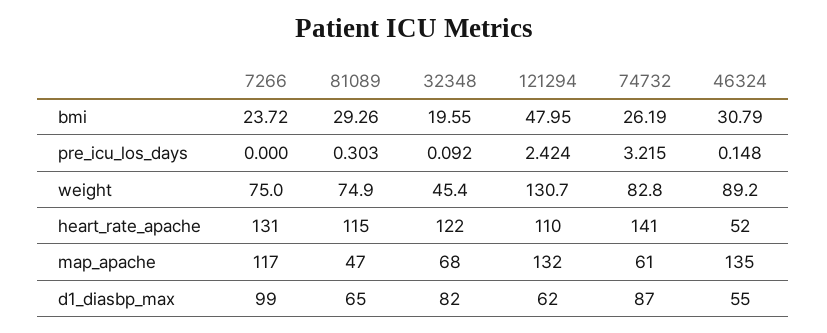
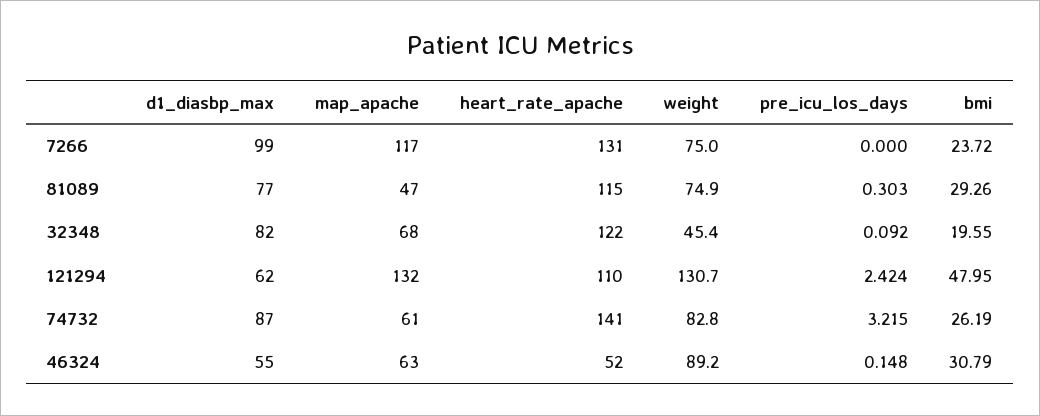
  {
    "7266": {
      "bmi": 23.72,
      "pre_icu_los_days": 0,
      "weight": 75,
      "heart_rate_apache": 131,
      "map_apache": 117,
      "d1_diasbp_max": 99
    },
    "81089": {
      "bmi": 29.26,
      "pre_icu_los_days": 0.303,
      "weight": 74.9,
      "heart_rate_apache": 115,
      "map_apache": 47,
-     "d1_diasbp_max": 65
+     "d1_diasbp_max": 77
    },
    "32348": {
      "bmi": 19.55,
      "pre_icu_los_days": 0.092,
      "weight": 45.4,
      "heart_rate_apache": 122,
      "map_apache": 68,
      "d1_diasbp_max": 82
    },
    "121294": {
      "bmi": 47.95,
      "pre_icu_los_days": 2.424,
      "weight": 130.7,
      "heart_rate_apache": 110,
      "map_apache": 132,
      "d1_diasbp_max": 62
    },
    "74732": {
      "bmi": 26.19,
      "pre_icu_los_days": 3.215,
      "weight": 82.8,
      "heart_rate_apache": 141,
      "map_apache": 61,
      "d1_diasbp_max": 87
    },
    "46324": {
      "bmi": 30.79,
      "pre_icu_los_days": 0.148,
      "weight": 89.2,
      "heart_rate_apache": 52,
-     "map_apache": 135,
+     "map_apache": 63,
      "d1_diasbp_max": 55
    }
  }

